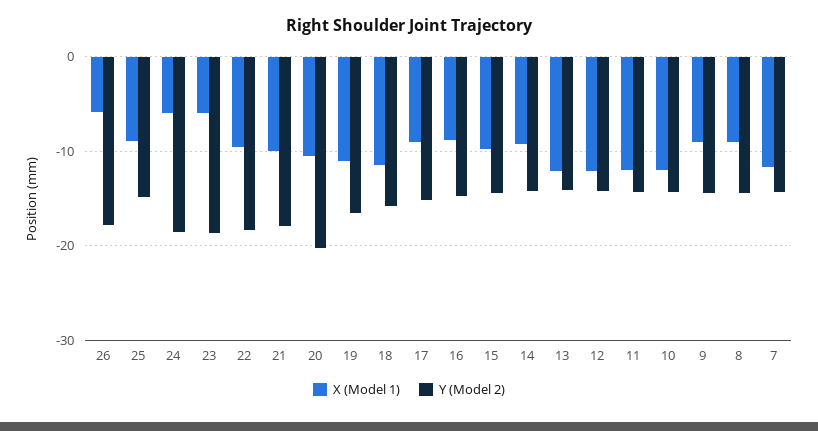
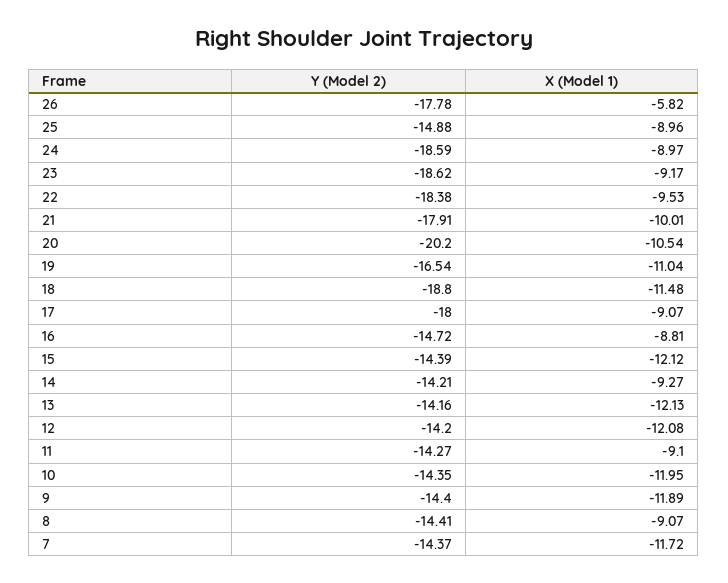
  {
    "X (Model 1)": {
      "26": -5.82,
      "25": -8.96,
-     "24": -6,
+     "24": -8.97,
-     "23": -6,
+     "23": -9.17,
      "22": -9.53,
      "21": -10.01,
      "20": -10.54,
      "19": -11.04,
      "18": -11.48,
      "17": -9.07,
      "16": -8.81,
-     "15": -10,
+     "15": -12.12,
      "14": -9.27,
      "13": -12.13,
      "12": -12.08,
-     "11": -12,
+     "11": -9.1,
      "10": -11.95,
-     "9": -9,
+     "9": -11.89,
      "8": -9.07,
      "7": -11.72
    },
    "Y (Model 2)": {
      "26": -17.78,
      "25": -14.88,
      "24": -18.59,
      "23": -18.62,
      "22": -18.38,
      "21": -17.91,
      "20": -20.2,
      "19": -16.54,
-     "18": -16,
+     "18": -18.8,
-     "17": -15,
+     "17": -18,
      "16": -14.72,
      "15": -14.39,
      "14": -14.21,
      "13": -14.16,
      "12": -14.2,
      "11": -14.27,
      "10": -14.35,
      "9": -14.4,
      "8": -14.41,
      "7": -14.37
    }
  }

